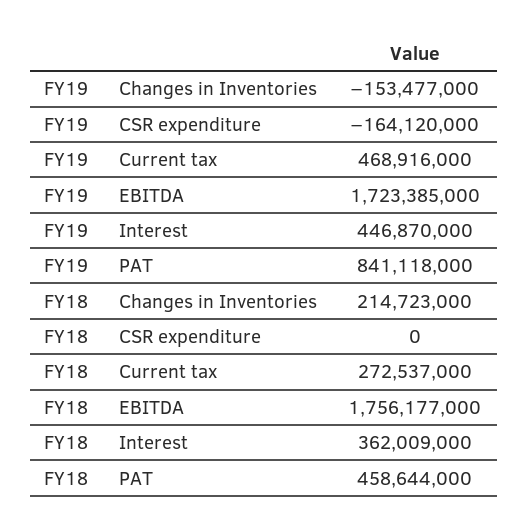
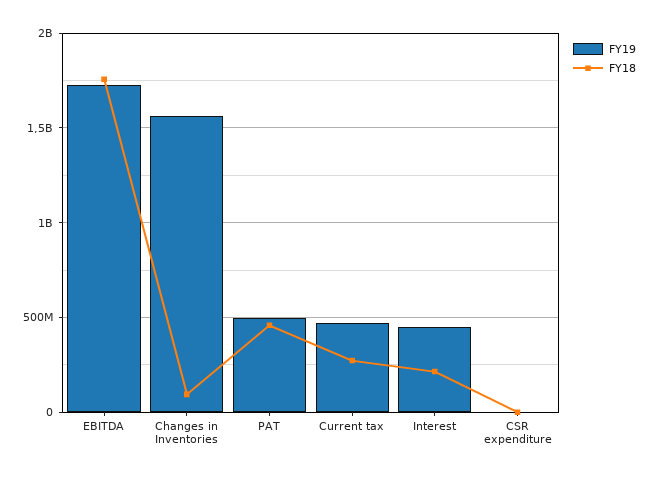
  {
    "FY19": {
-     "Changes in Inventories": -153477000,
+     "Changes in Inventories": 1550000000,
-     "CSR expenditure": -164120000,
+     "CSR expenditure": 0,
      "Current tax": 468916000,
      "EBITDA": 1723385000,
      "Interest": 446870000,
-     "PAT": 841118000
+     "PAT": 500000000
    },
    "FY18": {
-     "Changes in Inventories": 214723000,
+     "Changes in Inventories": 100000000,
      "CSR expenditure": 0,
      "Current tax": 272537000,
      "EBITDA": 1756177000,
-     "Interest": 362009000,
+     "Interest": 200000000,
      "PAT": 458644000
    }
  }

